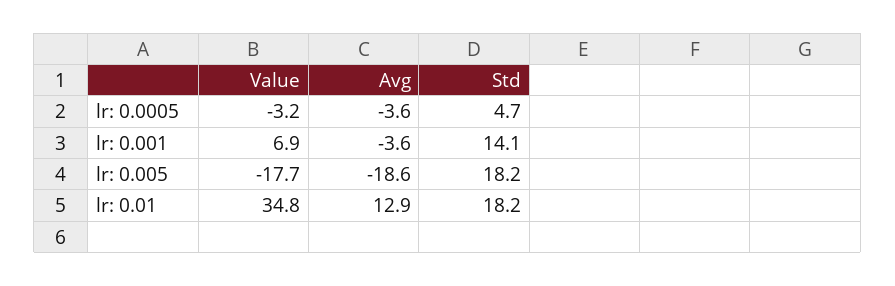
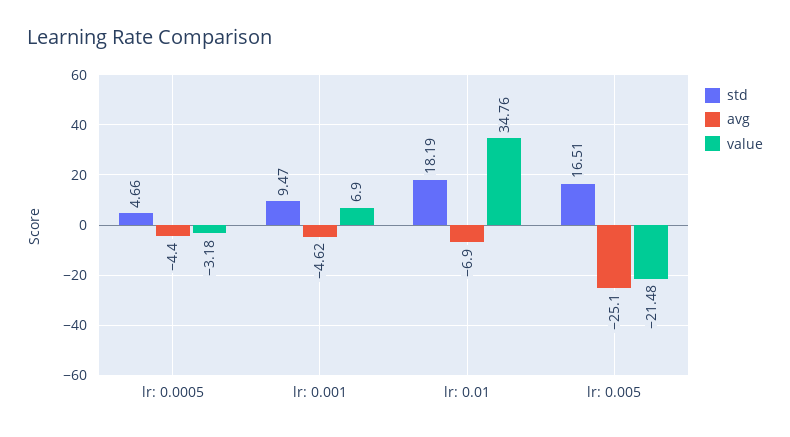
  {
    "Value": {
      "lr: 0.0005": -3.18,
      "lr: 0.001": 6.9,
-     "lr: 0.005": -17.7,
+     "lr: 0.005": -21.48,
      "lr: 0.01": 34.76
    },
    "Avg": {
-     "lr: 0.0005": -3.6,
+     "lr: 0.0005": -4.4,
-     "lr: 0.001": -3.6,
+     "lr: 0.001": -4.62,
-     "lr: 0.005": -18.6,
+     "lr: 0.005": -25.1,
-     "lr: 0.01": 12.9
+     "lr: 0.01": -6.9
    },
    "Std": {
      "lr: 0.0005": 4.66,
-     "lr: 0.001": 14.1,
+     "lr: 0.001": 9.47,
-     "lr: 0.005": 18.2,
+     "lr: 0.005": 16.51,
      "lr: 0.01": 18.19
    }
  }

